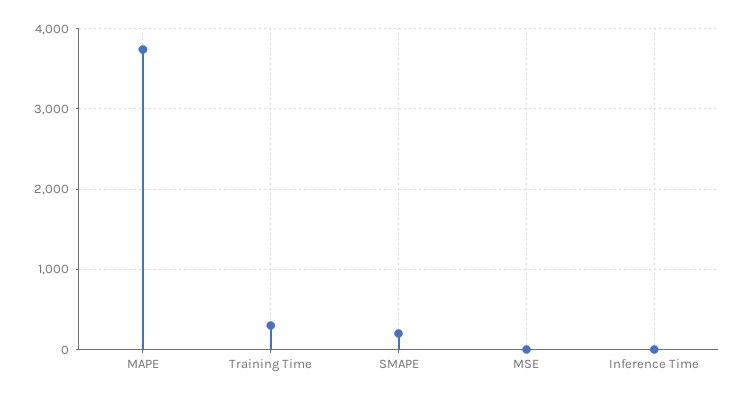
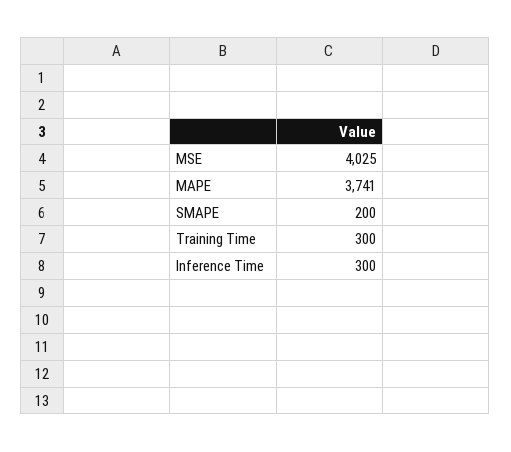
  {
    "MAPE": 3741,
    "Training Time": 300,
    "SMAPE": 200,
-   "MSE": 0,
+   "MSE": 4025,
-   "Inference Time": 0
+   "Inference Time": 300
  }

